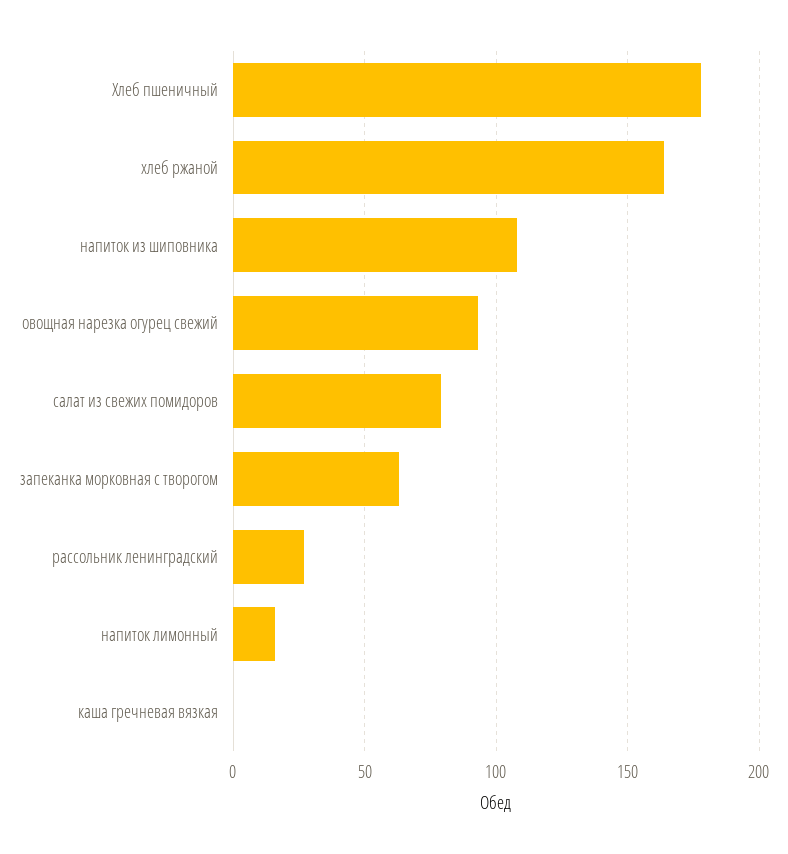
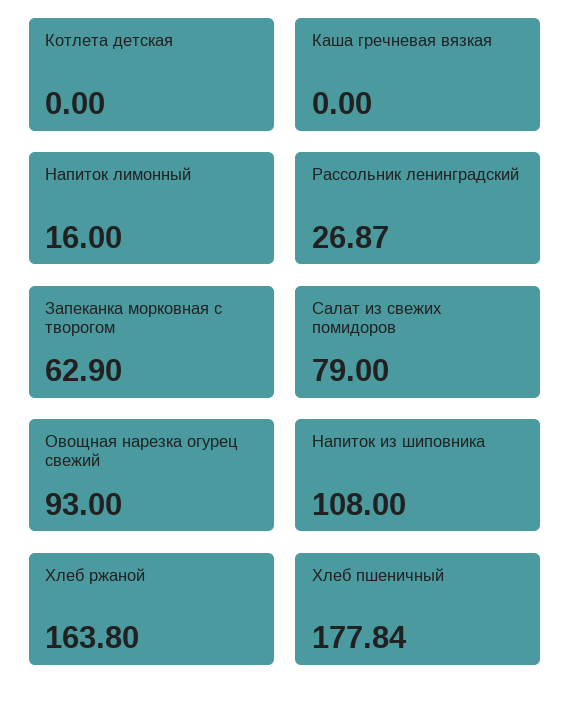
  {
    "Хлеб пшеничный": 177.84,
    "хлеб ржаной": 163.8,
    "напиток из шиповника": 108,
    "овощная нарезка огурец свежий": 93,
    "салат из свежих помидоров": 79,
    "запеканка морковная с творогом": 62.9,
    "рассольник ленинградский": 26.87,
    "напиток лимонный": 16,
-   "каша гречневая вязкая": 0
+   "каша гречневая вязкая": 0,
+   "Котлета детская": 0
  }

